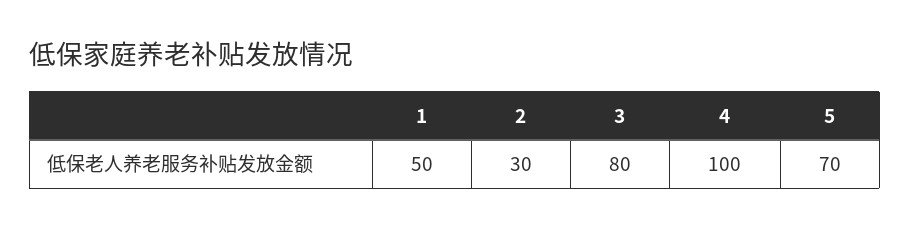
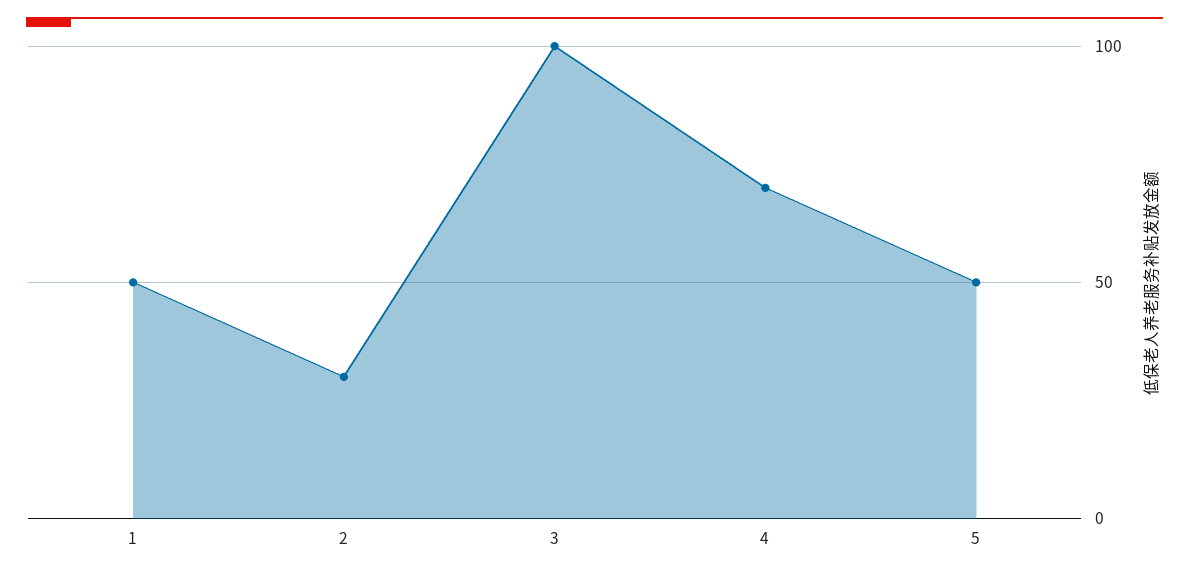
  {
    "1": 50,
    "2": 30,
-   "3": 80,
+   "3": 100,
-   "4": 100,
+   "4": 70,
-   "5": 70
+   "5": 50
  }

